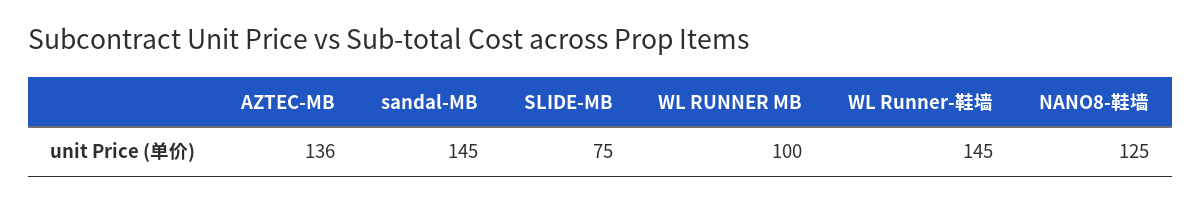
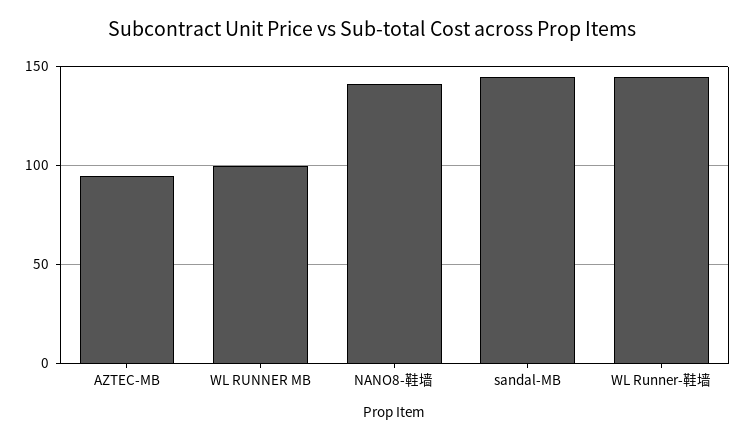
  {
-   "AZTEC-MB": 136,
+   "AZTEC-MB": 95,
    "sandal-MB": 145,
-   "SLIDE-MB": 75,
    "WL RUNNER MB": 100,
    "WL Runner-鞋墙": 145,
-   "NANO8-鞋墙": 125
+   "NANO8-鞋墙": 140
  }

